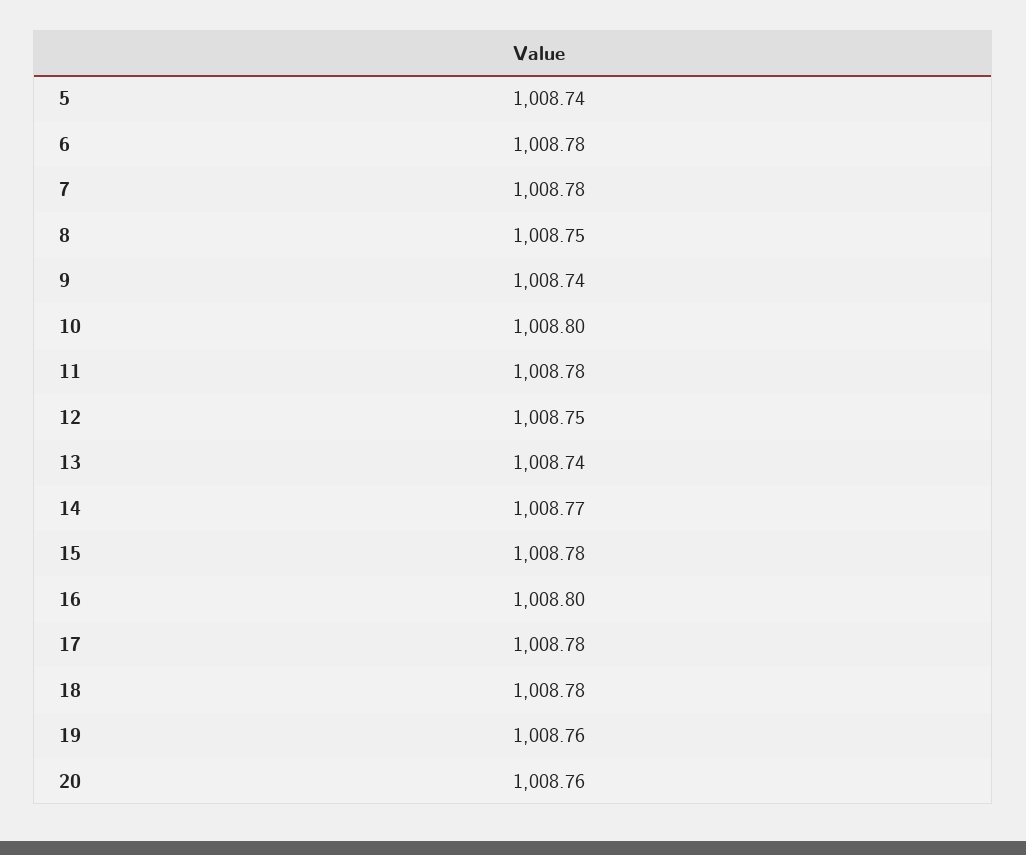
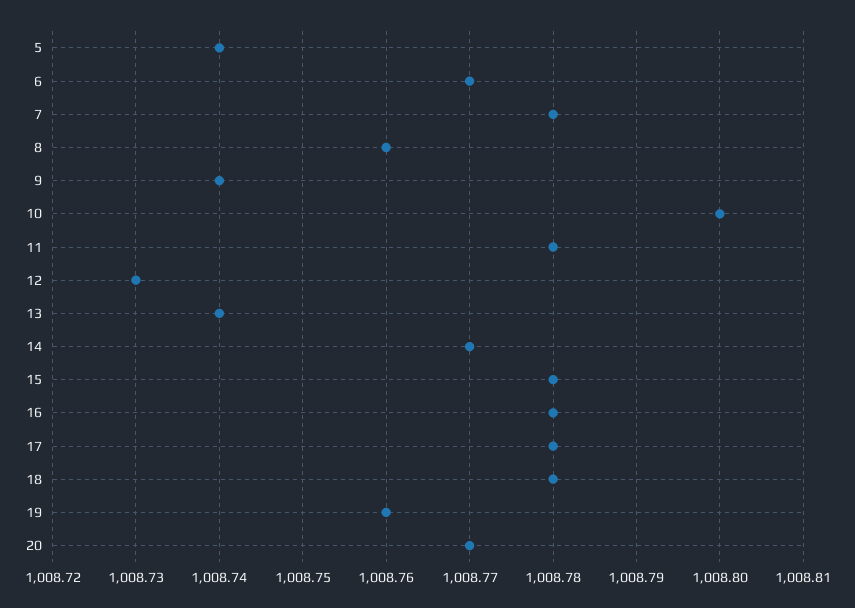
  {
    "5": 1008.74,
-   "6": 1008.78,
+   "6": 1008.77,
    "7": 1008.78,
-   "8": 1008.75,
+   "8": 1008.76,
    "9": 1008.74,
    "10": 1008.8,
    "11": 1008.78,
-   "12": 1008.75,
+   "12": 1008.73,
    "13": 1008.74,
    "14": 1008.77,
    "15": 1008.78,
-   "16": 1008.8,
+   "16": 1008.78,
    "17": 1008.78,
    "18": 1008.78,
    "19": 1008.76,
-   "20": 1008.76
+   "20": 1008.77
  }

